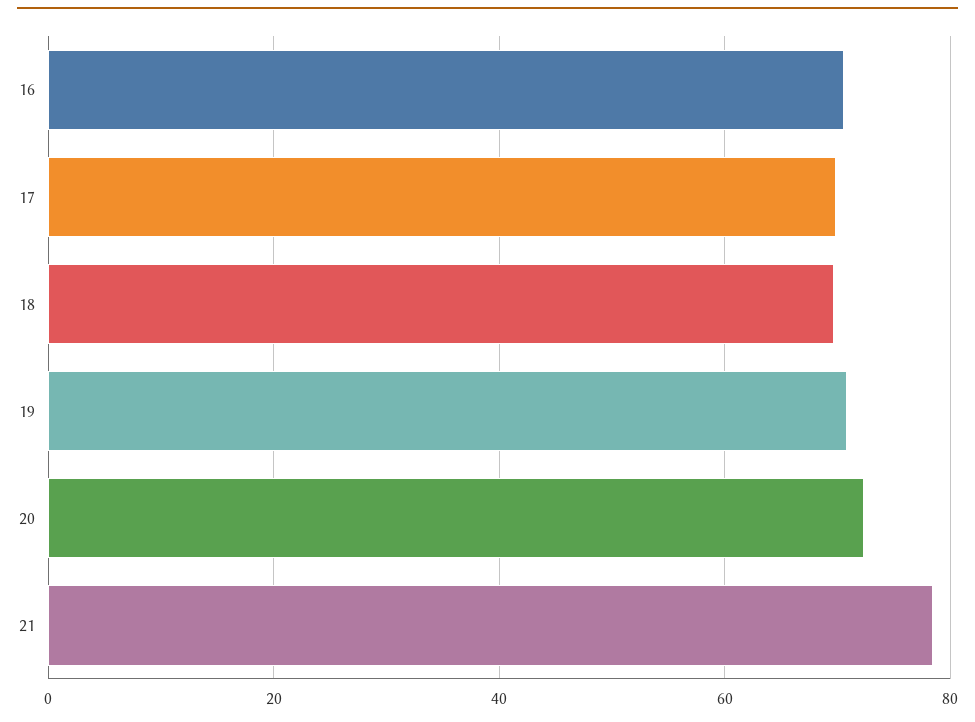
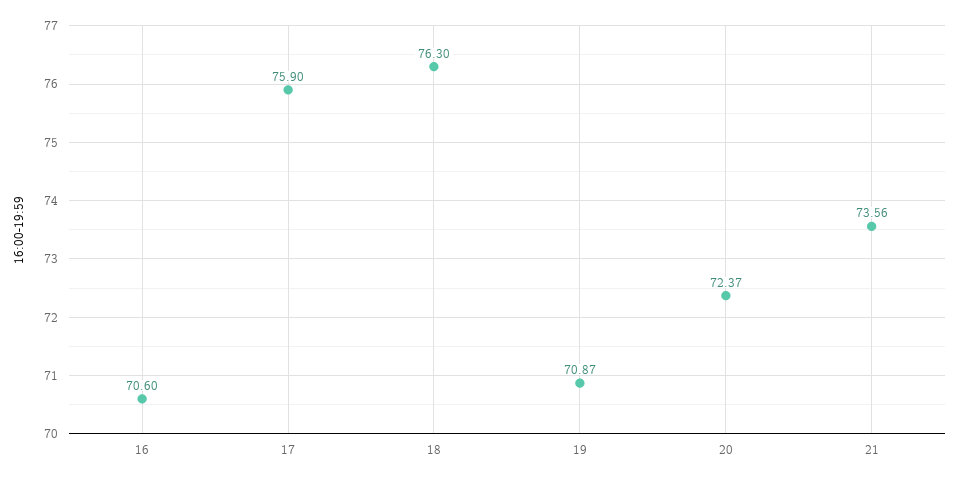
  {
    "16": 70.6,
-   "17": 70,
+   "17": 75.9,
-   "18": 70,
+   "18": 76.3,
    "19": 70.87,
    "20": 72.37,
-   "21": 78
+   "21": 73.56
  }

